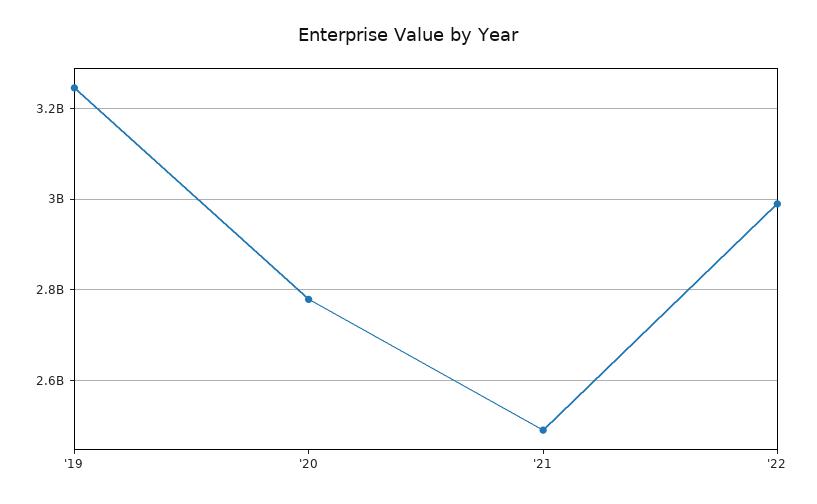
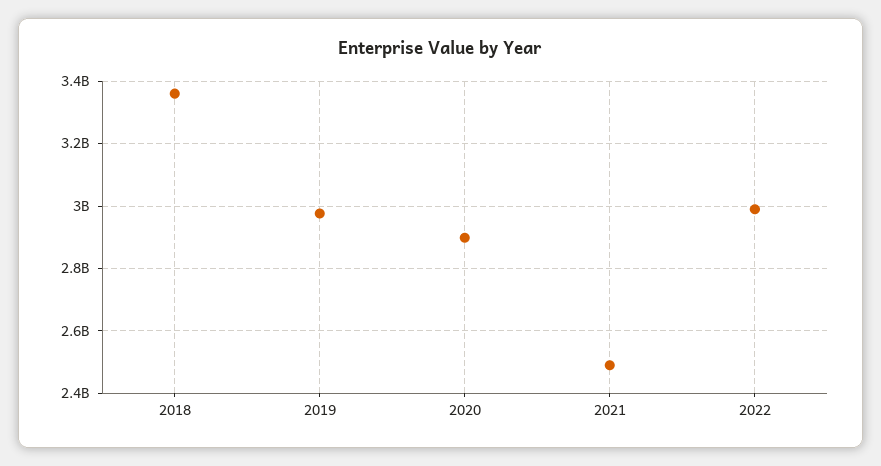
  {
-   "'19": 3240000000,
+   "'19": 2980000000,
-   "'20": 2780000000,
+   "'20": 2900000000,
    "'21": 2500000000,
-   "'22": 2980000000
+   "'22": 2980000000,
+   "2018": 3360000000
  }

